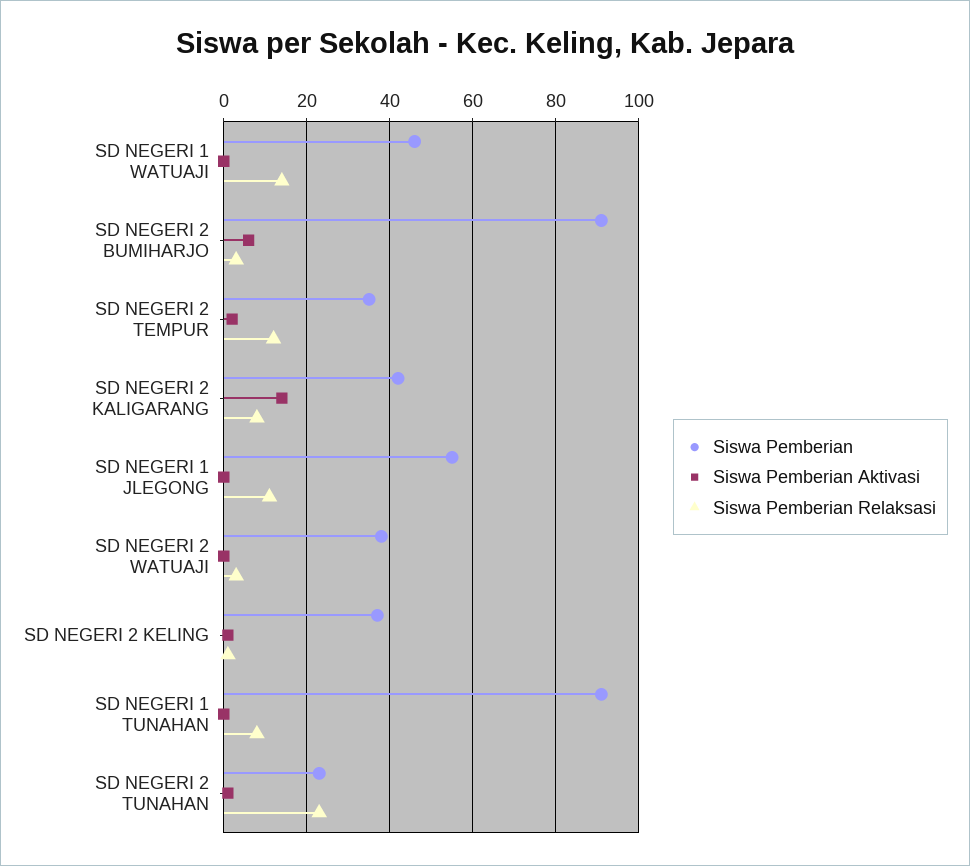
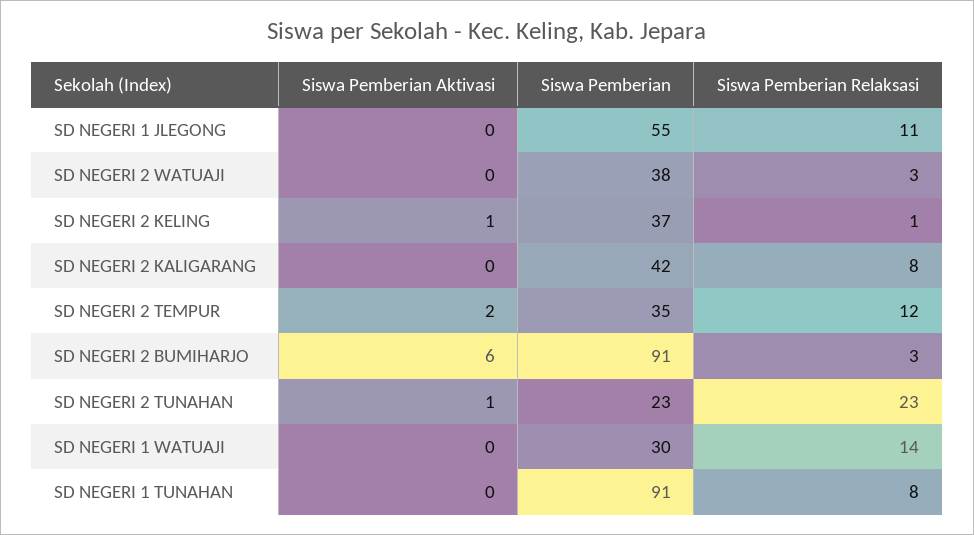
  {
    "Siswa Pemberian": {
-     "SD NEGERI 1 WATUAJI": 45,
+     "SD NEGERI 1 WATUAJI": 30,
      "SD NEGERI 2 BUMIHARJO": 91,
      "SD NEGERI 2 TEMPUR": 35,
      "SD NEGERI 2 KALIGARANG": 42,
      "SD NEGERI 1 JLEGONG": 55,
      "SD NEGERI 2 WATUAJI": 38,
      "SD NEGERI 2 KELING": 37,
      "SD NEGERI 1 TUNAHAN": 91,
      "SD NEGERI 2 TUNAHAN": 23
    },
    "Siswa Pemberian Aktivasi": {
      "SD NEGERI 1 WATUAJI": 0,
      "SD NEGERI 2 BUMIHARJO": 6,
      "SD NEGERI 2 TEMPUR": 2,
-     "SD NEGERI 2 KALIGARANG": 15,
+     "SD NEGERI 2 KALIGARANG": 0,
      "SD NEGERI 1 JLEGONG": 0,
      "SD NEGERI 2 WATUAJI": 0,
      "SD NEGERI 2 KELING": 1,
      "SD NEGERI 1 TUNAHAN": 0,
      "SD NEGERI 2 TUNAHAN": 1
    },
    "Siswa Pemberian Relaksasi": {
      "SD NEGERI 1 WATUAJI": 14,
      "SD NEGERI 2 BUMIHARJO": 3,
      "SD NEGERI 2 TEMPUR": 12,
      "SD NEGERI 2 KALIGARANG": 8,
      "SD NEGERI 1 JLEGONG": 11,
      "SD NEGERI 2 WATUAJI": 3,
      "SD NEGERI 2 KELING": 1,
      "SD NEGERI 1 TUNAHAN": 8,
      "SD NEGERI 2 TUNAHAN": 23
    }
  }

